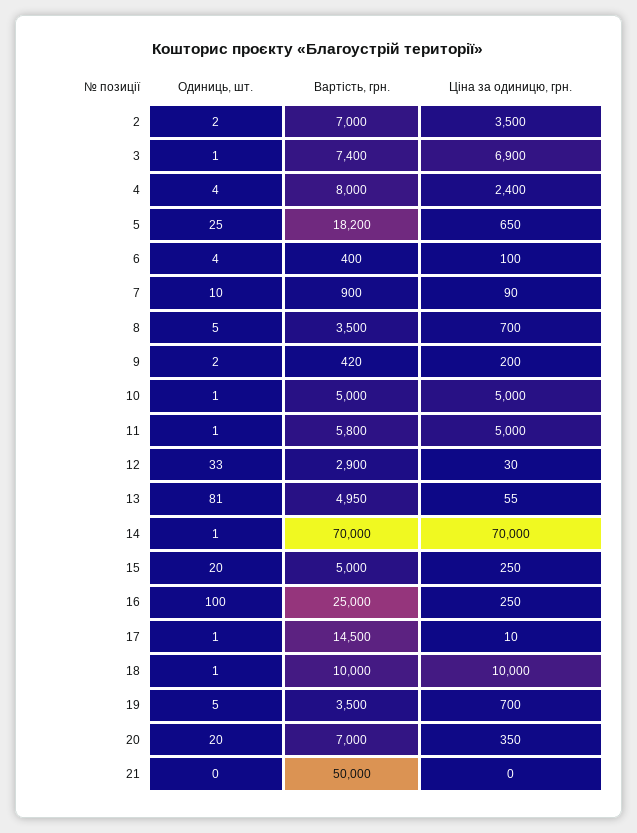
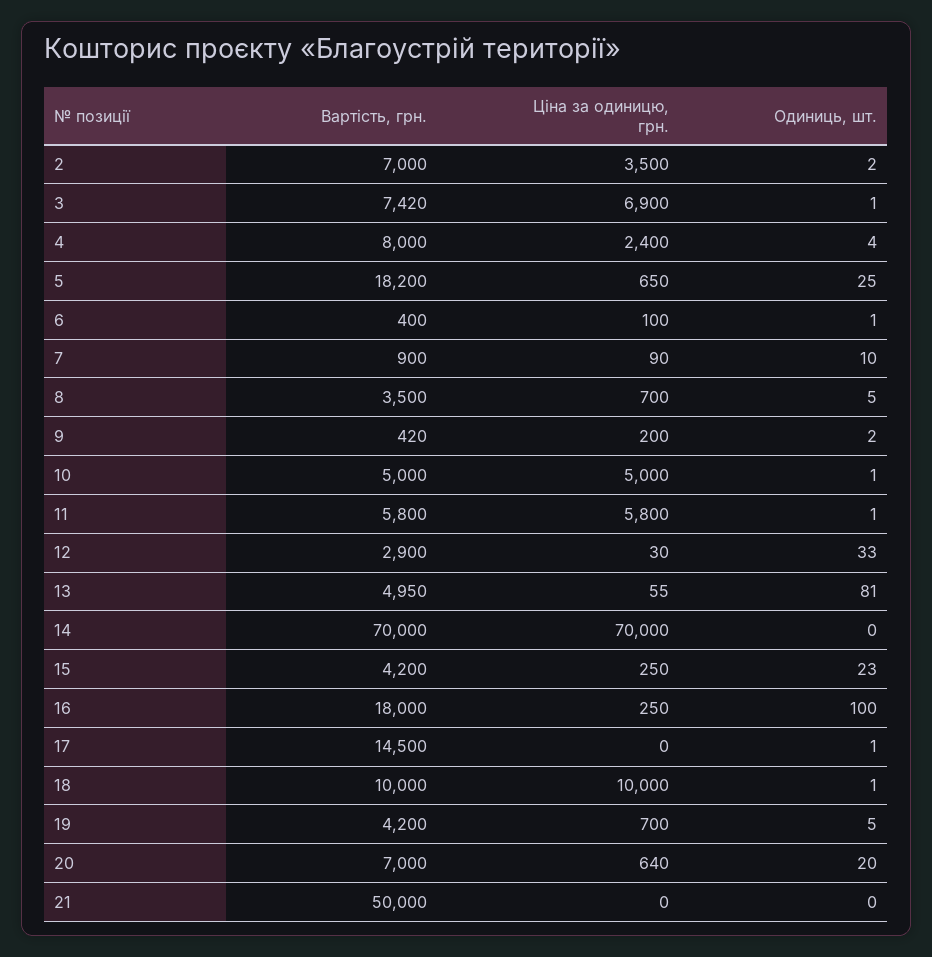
  {
    "Одиниць, шт.": {
      "2": 2,
      "3": 1,
      "4": 4,
      "5": 25,
-     "6": 4,
+     "6": 1,
      "7": 10,
      "8": 5,
      "9": 2,
      "10": 1,
      "11": 1,
      "12": 33,
      "13": 81,
-     "14": 1,
+     "14": 0,
-     "15": 20,
+     "15": 23,
      "16": 100,
      "17": 1,
      "18": 1,
      "19": 5,
      "20": 20,
      "21": 0
    },
    "Вартість, грн.": {
      "2": 7000,
-     "3": 7400,
+     "3": 7420,
      "4": 8000,
      "5": 18200,
      "6": 400,
      "7": 900,
      "8": 3500,
      "9": 420,
      "10": 5000,
      "11": 5800,
      "12": 2900,
      "13": 4950,
      "14": 70000,
-     "15": 5000,
+     "15": 4200,
-     "16": 25000,
+     "16": 18000,
      "17": 14500,
      "18": 10000,
-     "19": 3500,
+     "19": 4200,
      "20": 7000,
      "21": 50000
    },
    "Ціна за одиницю, грн.": {
      "2": 3500,
      "3": 6900,
      "4": 2400,
      "5": 650,
      "6": 100,
      "7": 90,
      "8": 700,
      "9": 200,
      "10": 5000,
-     "11": 5000,
+     "11": 5800,
      "12": 30,
      "13": 55,
      "14": 70000,
      "15": 250,
      "16": 250,
-     "17": 10,
+     "17": 0,
      "18": 10000,
      "19": 700,
-     "20": 350,
+     "20": 640,
      "21": 0
    }
  }

